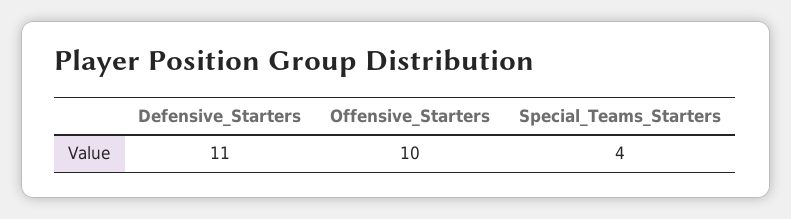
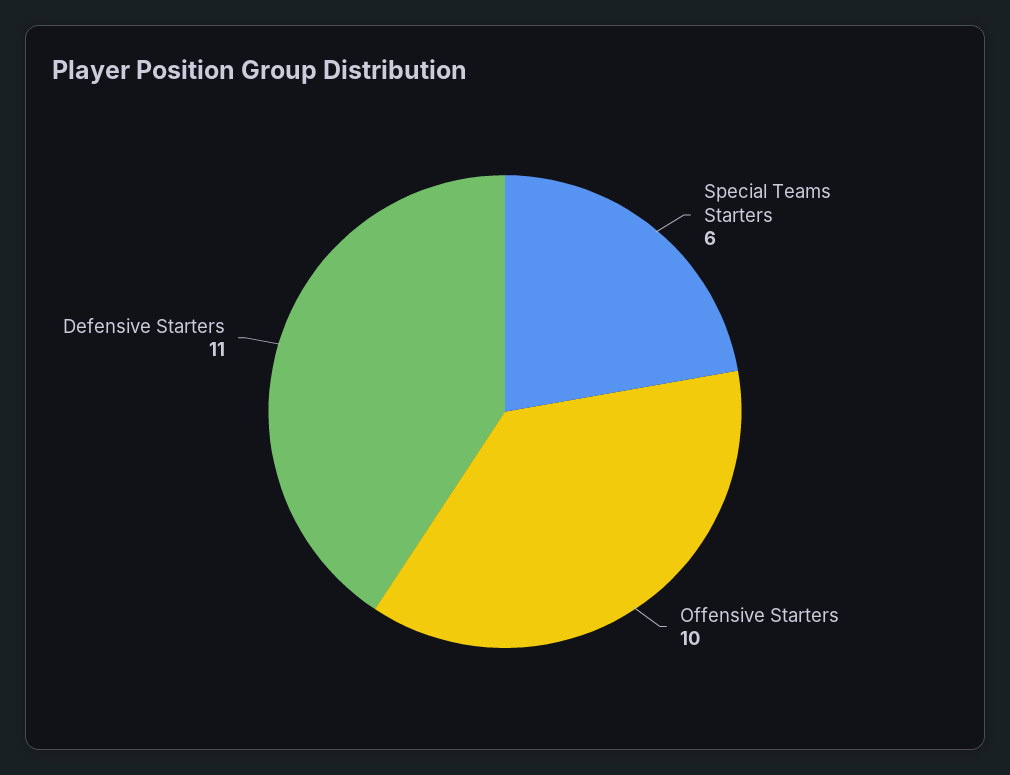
  {
    "Defensive_Starters": 11,
    "Offensive_Starters": 10,
-   "Special_Teams_Starters": 4
+   "Special_Teams_Starters": 6
  }

